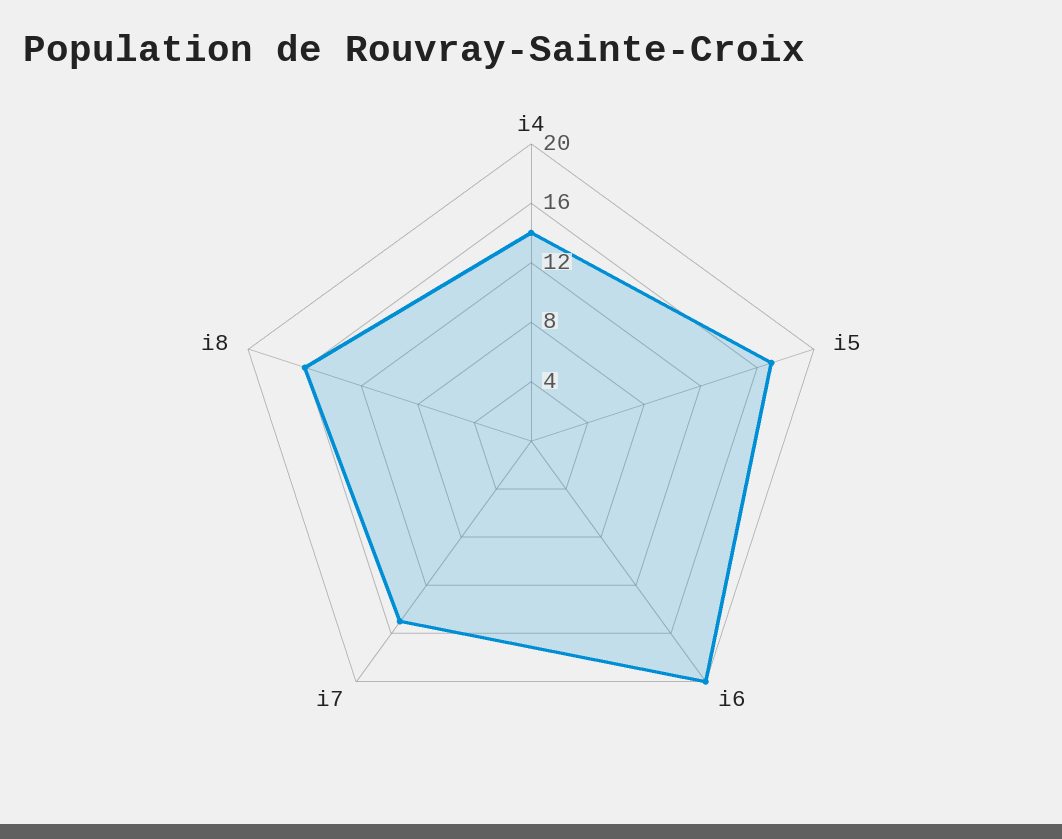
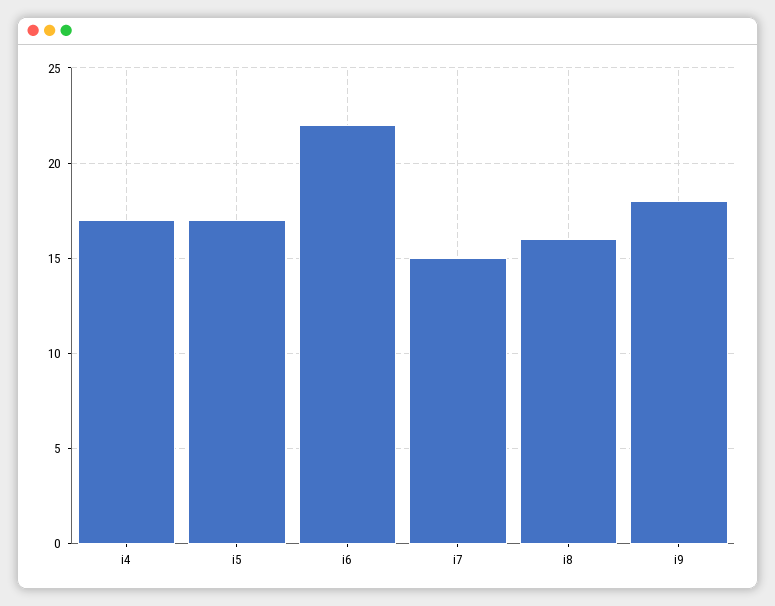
  {
-   "i4": 14,
+   "i4": 17,
    "i5": 17,
-   "i6": 20,
+   "i6": 22,
    "i7": 15,
-   "i8": 16
+   "i8": 16,
+   "i9": 18
  }

